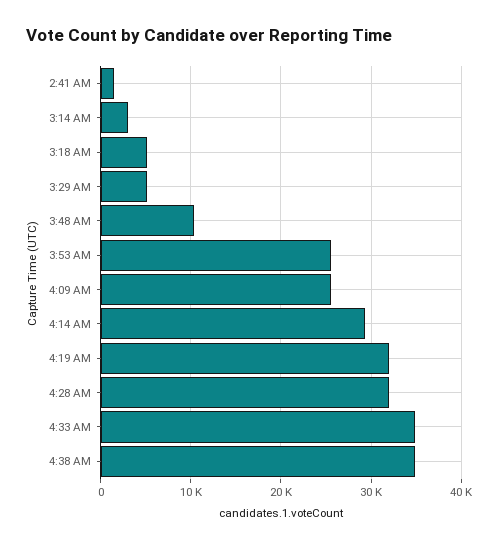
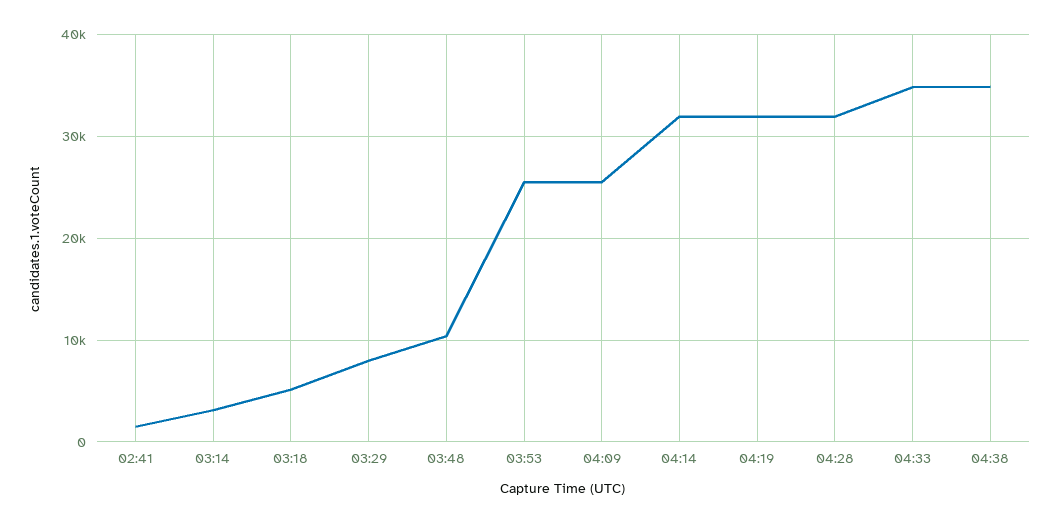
  {
    "2:41 AM": 1000,
    "3:14 AM": 3000,
    "3:18 AM": 5000,
-   "3:29 AM": 5000,
+   "3:29 AM": 8000,
    "3:48 AM": 10000,
    "3:53 AM": 26000,
    "4:09 AM": 26000,
-   "4:14 AM": 29000,
+   "4:14 AM": 32000,
    "4:19 AM": 32000,
    "4:28 AM": 32000,
    "4:33 AM": 35000,
    "4:38 AM": 35000
  }

